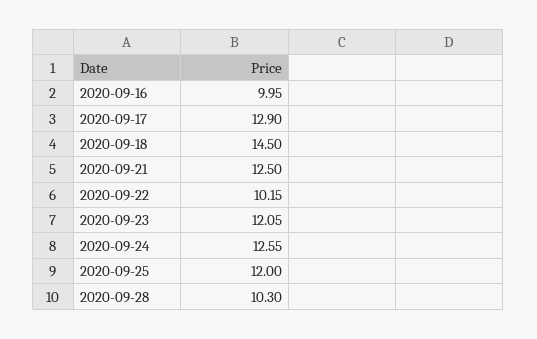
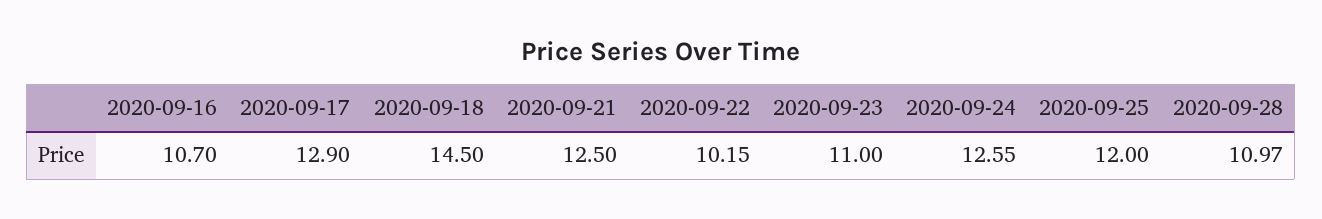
  {
-   "2020-09-16": 9.95,
+   "2020-09-16": 10.7,
    "2020-09-17": 12.9,
    "2020-09-18": 14.5,
    "2020-09-21": 12.5,
    "2020-09-22": 10.15,
-   "2020-09-23": 12.05,
+   "2020-09-23": 11,
    "2020-09-24": 12.55,
    "2020-09-25": 12,
-   "2020-09-28": 10.3
+   "2020-09-28": 10.97
  }

